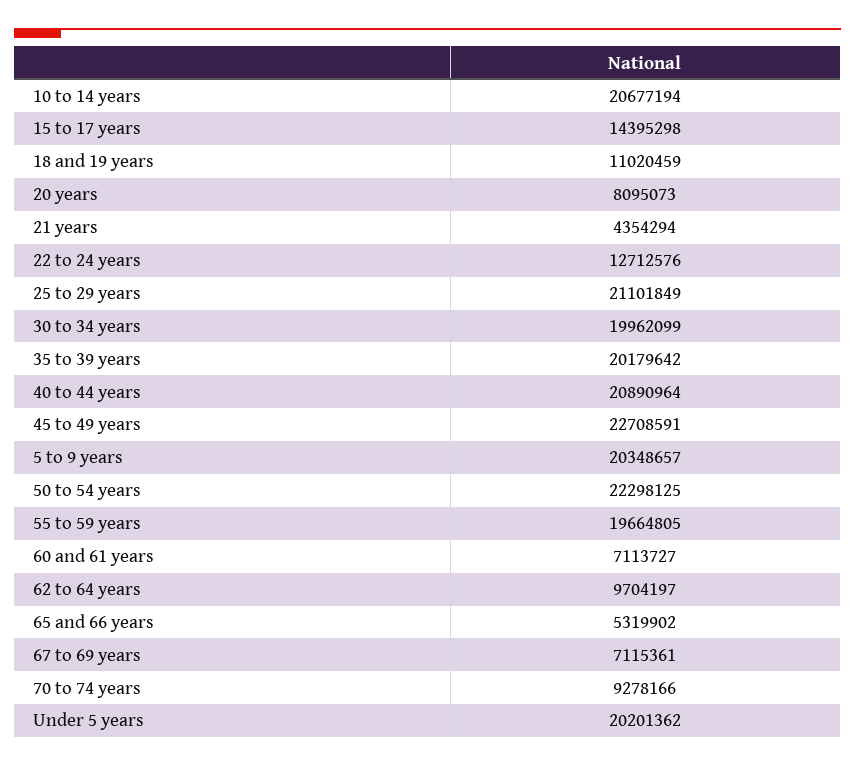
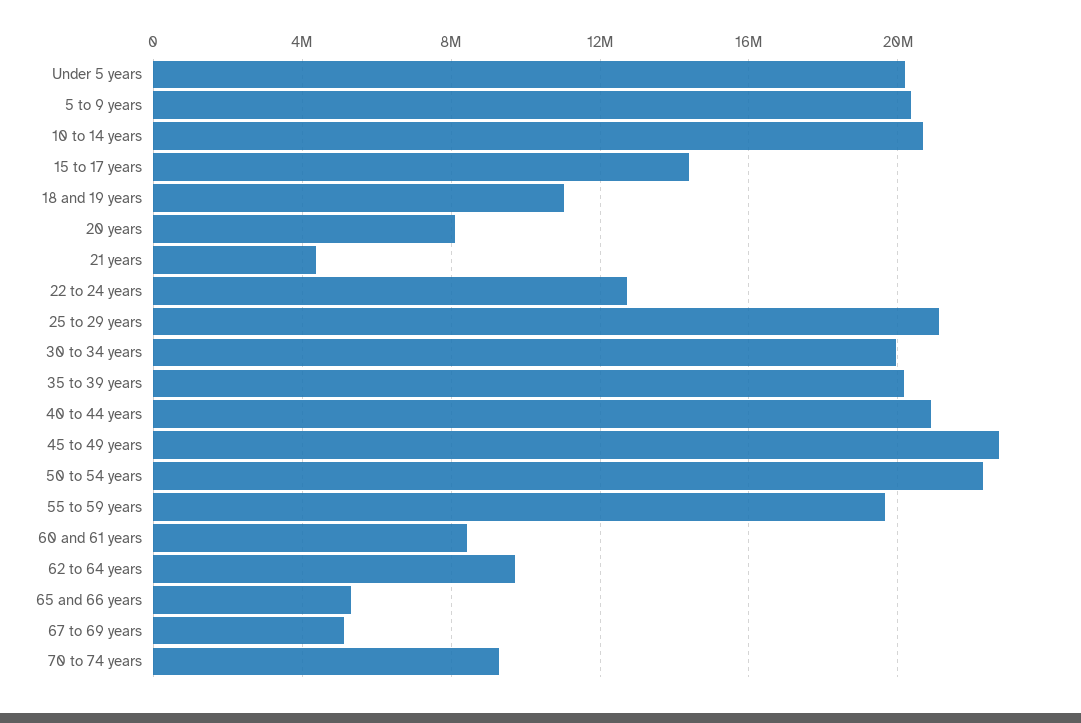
  {
    "10 to 14 years": 20677194,
    "15 to 17 years": 14395298,
    "18 and 19 years": 11020459,
    "20 years": 8095073,
    "21 years": 4354294,
    "22 to 24 years": 12712576,
    "25 to 29 years": 21101849,
    "30 to 34 years": 19962099,
    "35 to 39 years": 20179642,
    "40 to 44 years": 20890964,
    "45 to 49 years": 22708591,
    "5 to 9 years": 20348657,
    "50 to 54 years": 22298125,
    "55 to 59 years": 19664805,
-   "60 and 61 years": 7113727,
+   "60 and 61 years": 8500000,
    "62 to 64 years": 9704197,
    "65 and 66 years": 5319902,
-   "67 to 69 years": 7115361,
+   "67 to 69 years": 5000000,
    "70 to 74 years": 9278166,
    "Under 5 years": 20201362
  }

